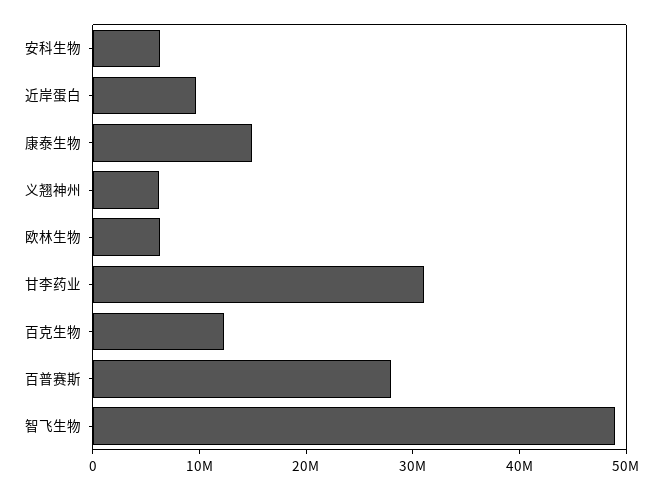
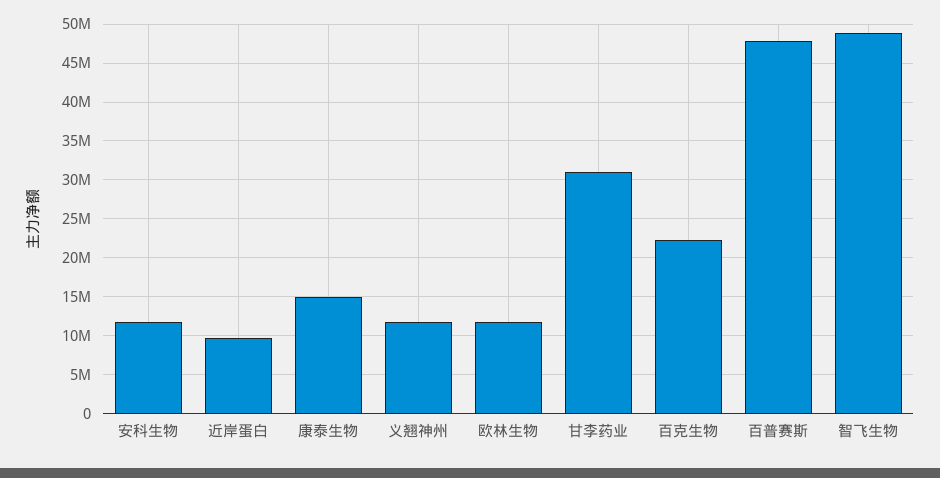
  {
-   "安科生物": 6000000,
+   "安科生物": 12000000,
    "近岸蛋白": 10000000,
    "康泰生物": 15000000,
-   "义翘神州": 6000000,
+   "义翘神州": 12000000,
-   "欧林生物": 6000000,
+   "欧林生物": 12000000,
    "甘李药业": 31000000,
-   "百克生物": 12000000,
+   "百克生物": 22000000,
-   "百普赛斯": 28000000,
+   "百普赛斯": 48000000,
    "智飞生物": 49000000
  }

